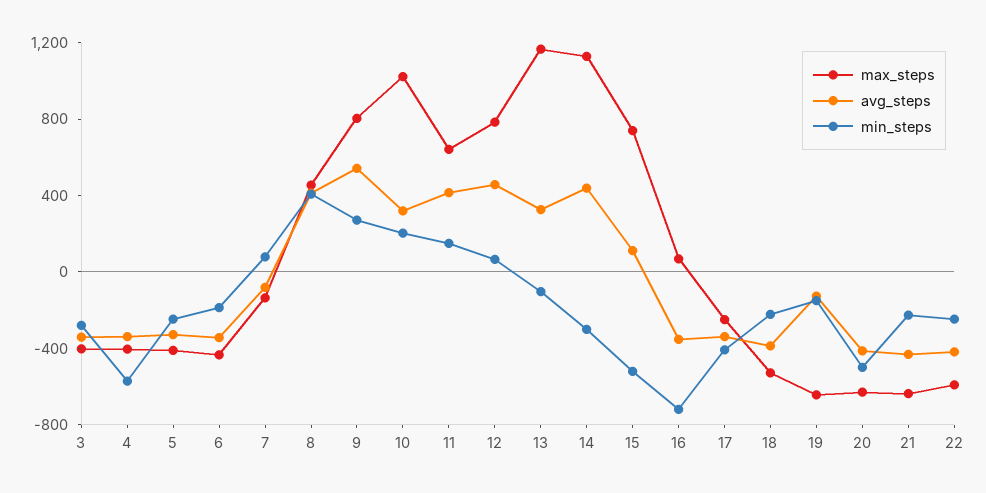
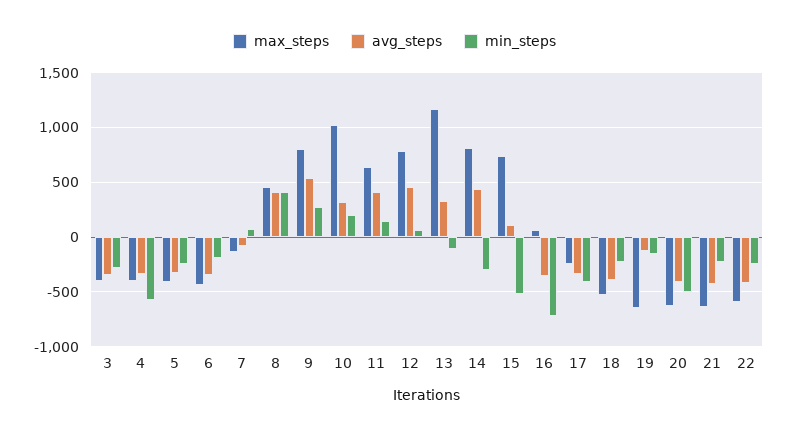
  {
    "max_steps": {
      "3": -400,
      "4": -400,
      "5": -400,
      "6": -400,
      "7": -100,
      "8": 500,
      "9": 800,
      "10": 1000,
      "11": 600,
      "12": 800,
      "13": 1200,
-     "14": 1100,
+     "14": 800,
      "15": 700,
      "16": 100,
      "17": -300,
      "18": -500,
      "19": -600,
      "20": -600,
      "21": -600,
      "22": -600
    },
    "avg_steps": {
      "3": -300,
      "4": -300,
      "5": -300,
      "6": -300,
      "7": -100,
      "8": 400,
      "9": 500,
      "10": 300,
      "11": 400,
      "12": 500,
      "13": 300,
      "14": 400,
      "15": 100,
      "16": -400,
      "17": -300,
      "18": -400,
      "19": -100,
      "20": -400,
      "21": -400,
      "22": -400
    },
    "min_steps": {
      "3": -300,
      "4": -600,
      "5": -200,
      "6": -200,
      "7": 100,
      "8": 400,
      "9": 300,
      "10": 200,
      "11": 100,
      "12": 100,
      "13": -100,
      "14": -300,
      "15": -500,
      "16": -700,
      "17": -400,
      "18": -200,
      "19": -200,
      "20": -500,
      "21": -200,
      "22": -200
    }
  }

